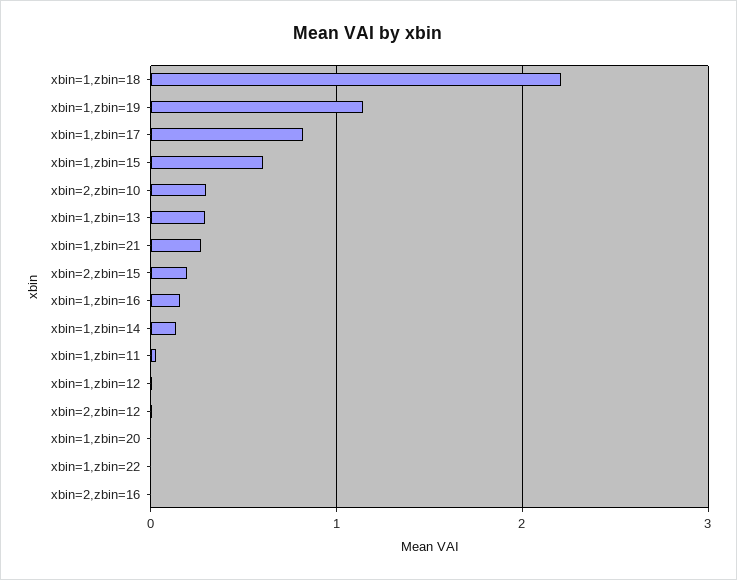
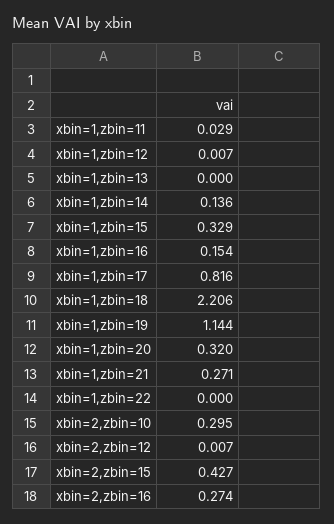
  {
    "xbin=1,zbin=18": 2.206,
    "xbin=1,zbin=19": 1.144,
    "xbin=1,zbin=17": 0.816,
-   "xbin=1,zbin=15": 0.6,
+   "xbin=1,zbin=15": 0.329,
    "xbin=2,zbin=10": 0.295,
-   "xbin=1,zbin=13": 0.3,
+   "xbin=1,zbin=13": 0,
    "xbin=1,zbin=21": 0.271,
-   "xbin=2,zbin=15": 0.2,
+   "xbin=2,zbin=15": 0.427,
    "xbin=1,zbin=16": 0.154,
    "xbin=1,zbin=14": 0.136,
    "xbin=1,zbin=11": 0.029,
    "xbin=1,zbin=12": 0.007,
    "xbin=2,zbin=12": 0.007,
-   "xbin=1,zbin=20": 0,
+   "xbin=1,zbin=20": 0.32,
    "xbin=1,zbin=22": 0,
-   "xbin=2,zbin=16": 0
+   "xbin=2,zbin=16": 0.274
  }

